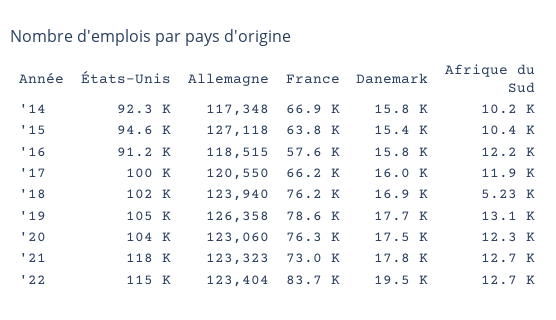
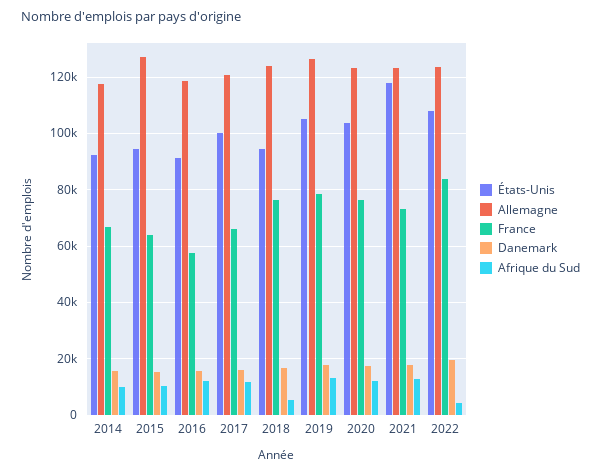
  {
    "États-Unis": {
      "'14": 92300,
      "'15": 94600,
      "'16": 91200,
      "'17": 100000,
-     "'18": 102000,
+     "'18": 95000,
      "'19": 105000,
      "'20": 104000,
      "'21": 118000,
-     "'22": 115000
+     "'22": 107500
    },
    "Allemagne": {
      "'14": 117348,
      "'15": 127118,
      "'16": 118515,
      "'17": 120550,
      "'18": 123940,
      "'19": 126358,
      "'20": 123060,
      "'21": 123323,
      "'22": 123404
    },
    "France": {
      "'14": 66900,
      "'15": 63800,
      "'16": 57600,
      "'17": 66200,
      "'18": 76200,
      "'19": 78600,
      "'20": 76300,
      "'21": 73000,
      "'22": 83700
    },
    "Danemark": {
      "'14": 15800,
      "'15": 15400,
      "'16": 15800,
      "'17": 16000,
      "'18": 16900,
      "'19": 17700,
      "'20": 17500,
      "'21": 17800,
      "'22": 19500
    },
    "Afrique du Sud": {
      "'14": 10200,
      "'15": 10400,
      "'16": 12200,
      "'17": 11900,
      "'18": 5230,
      "'19": 13100,
      "'20": 12300,
      "'21": 12700,
-     "'22": 12700
+     "'22": 5000
    }
  }

